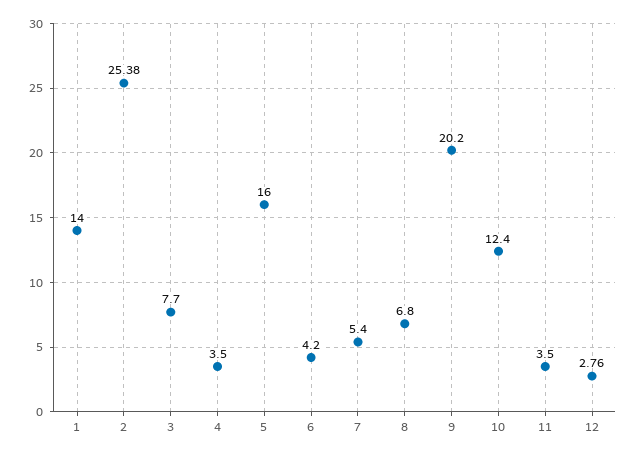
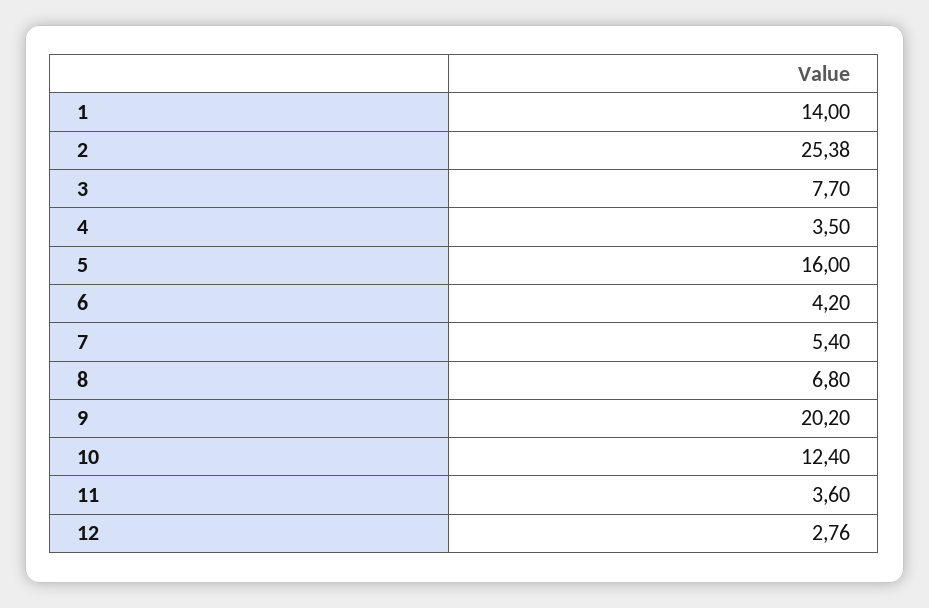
  {
    "1": 14,
    "2": 25.38,
    "3": 7.7,
    "4": 3.5,
    "5": 16,
    "6": 4.2,
    "7": 5.4,
    "8": 6.8,
    "9": 20.2,
    "10": 12.4,
-   "11": 3.5,
+   "11": 3.6,
    "12": 2.76
  }

